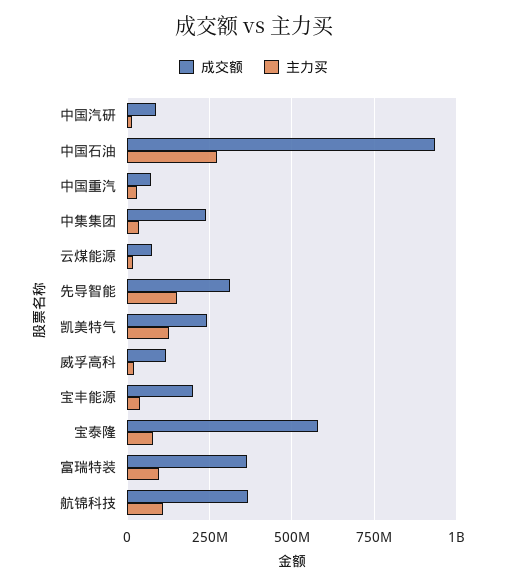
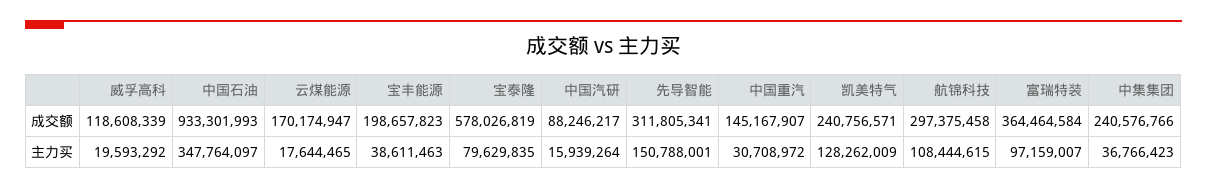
  {
    "成交额": {
      "中国汽研": 88246217,
      "中国石油": 933301993,
-     "中国重汽": 75000000,
+     "中国重汽": 145167907,
      "中集集团": 240576766,
-     "云煤能源": 75000000,
+     "云煤能源": 170174947,
      "先导智能": 311805341,
      "凯美特气": 240756571,
      "威孚高科": 118608339,
      "宝丰能源": 198657823,
      "宝泰隆": 578026819,
      "富瑞特装": 364464584,
-     "航锦科技": 375000000
+     "航锦科技": 297375458
    },
    "主力买": {
      "中国汽研": 15939264,
-     "中国石油": 275000000,
+     "中国石油": 347764097,
      "中国重汽": 30708972,
      "中集集团": 36766423,
      "云煤能源": 17644465,
      "先导智能": 150788001,
      "凯美特气": 128262009,
      "威孚高科": 19593292,
      "宝丰能源": 38611463,
      "宝泰隆": 79629835,
      "富瑞特装": 97159007,
      "航锦科技": 108444615
    }
  }

